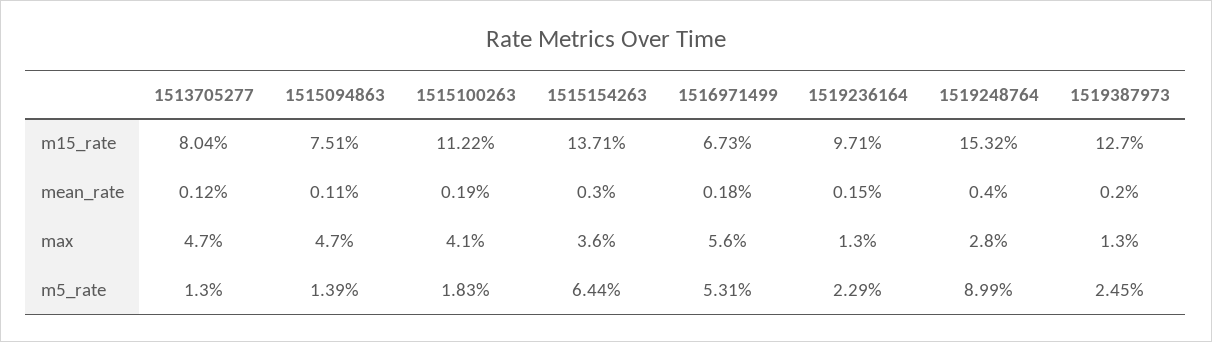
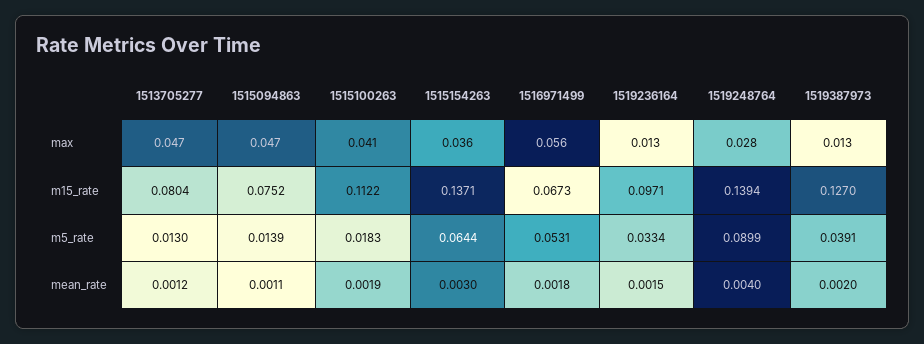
  {
    "1513705277": {
      "m15_rate": 0.0804,
      "mean_rate": 0.0012,
      "max": 0.047,
      "m5_rate": 0.013
    },
    "1515094863": {
-     "m15_rate": 0.0751,
+     "m15_rate": 0.0752,
      "mean_rate": 0.0011,
      "max": 0.047,
      "m5_rate": 0.0139
    },
    "1515100263": {
      "m15_rate": 0.1122,
      "mean_rate": 0.0019,
      "max": 0.041,
      "m5_rate": 0.0183
    },
    "1515154263": {
      "m15_rate": 0.1371,
      "mean_rate": 0.003,
      "max": 0.036,
      "m5_rate": 0.0644
    },
    "1516971499": {
      "m15_rate": 0.0673,
      "mean_rate": 0.0018,
      "max": 0.056,
      "m5_rate": 0.0531
    },
    "1519236164": {
      "m15_rate": 0.0971,
      "mean_rate": 0.0015,
      "max": 0.013,
-     "m5_rate": 0.0229
+     "m5_rate": 0.0334
    },
    "1519248764": {
-     "m15_rate": 0.1532,
+     "m15_rate": 0.1394,
      "mean_rate": 0.004,
      "max": 0.028,
      "m5_rate": 0.0899
    },
    "1519387973": {
      "m15_rate": 0.127,
      "mean_rate": 0.002,
      "max": 0.013,
-     "m5_rate": 0.0245
+     "m5_rate": 0.0391
    }
  }

